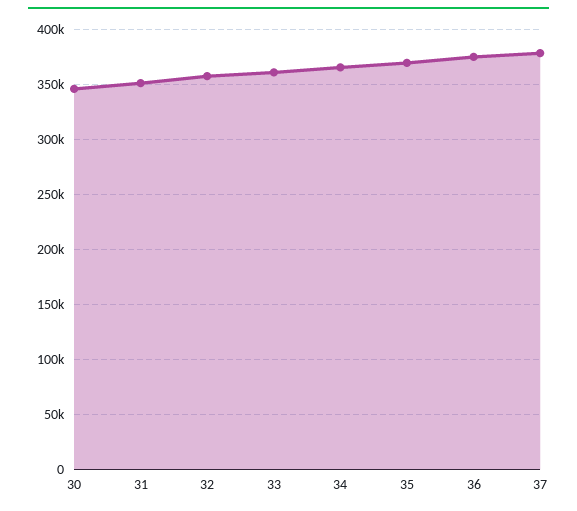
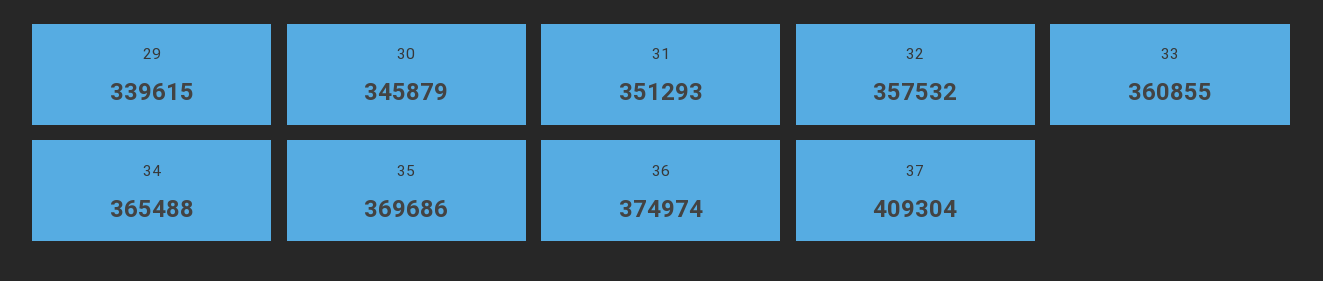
  {
    "30": 345879,
    "31": 351293,
    "32": 357532,
    "33": 360855,
    "34": 365488,
    "35": 369686,
    "36": 374974,
-   "37": 380000
+   "37": 409304,
+   "29": 339615
  }

